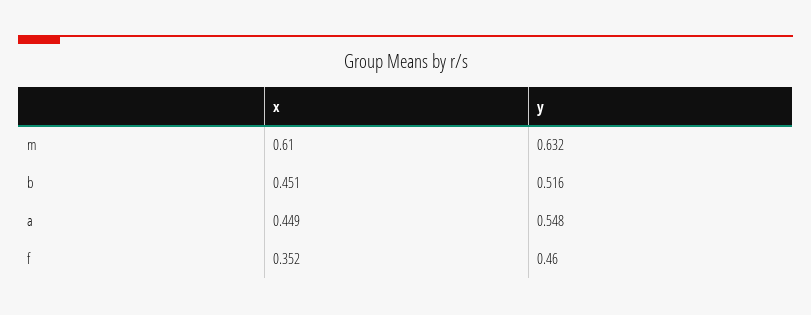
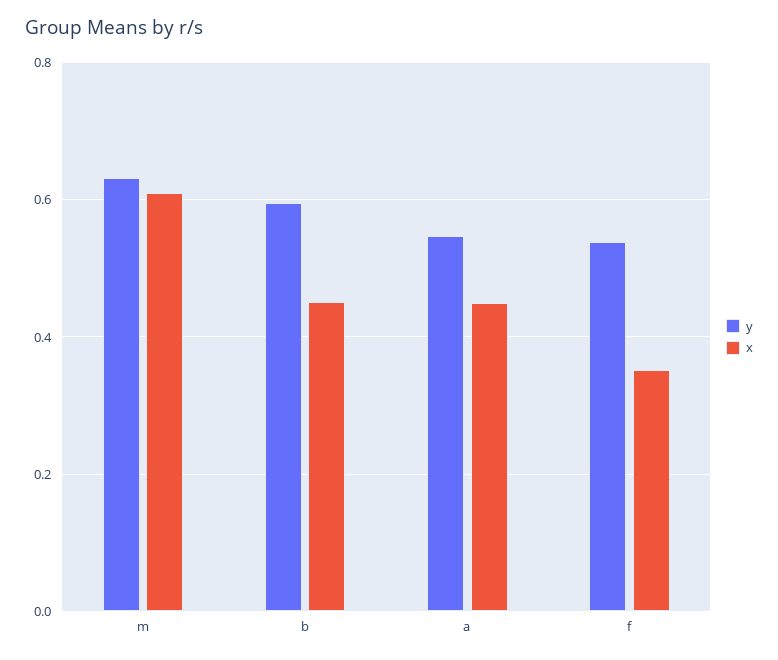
  {
    "x": {
      "m": 0.61,
      "b": 0.451,
      "a": 0.449,
      "f": 0.352
    },
    "y": {
      "m": 0.632,
-     "b": 0.516,
+     "b": 0.6,
      "a": 0.548,
-     "f": 0.46
+     "f": 0.54
    }
  }

